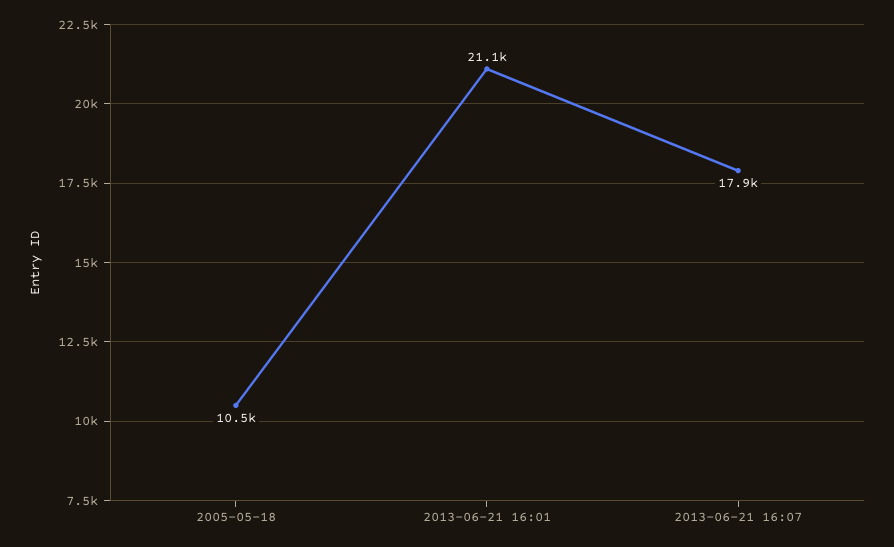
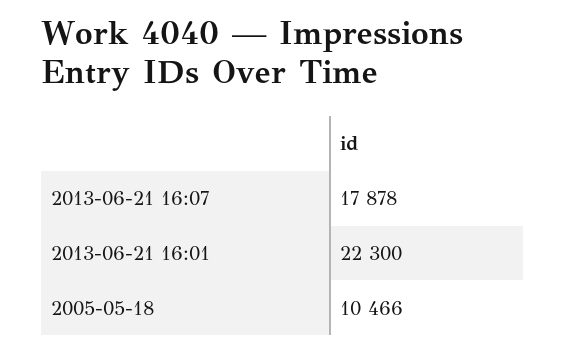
  {
    "2005-05-18": 10466,
-   "2013-06-21 16:01": 21100,
+   "2013-06-21 16:01": 22300,
    "2013-06-21 16:07": 17878
  }

